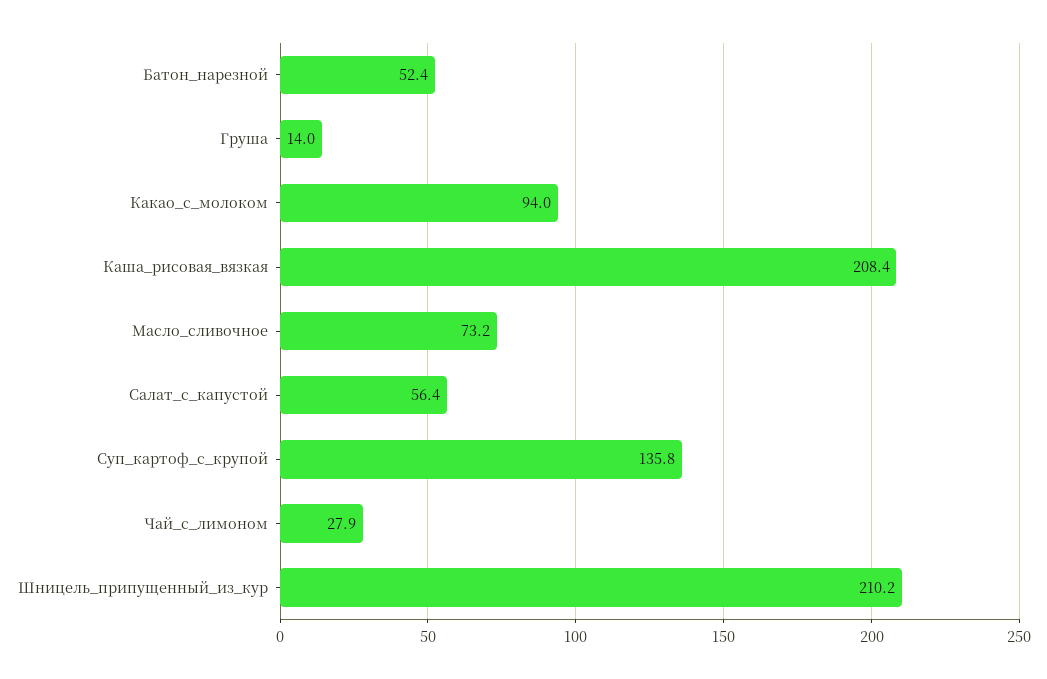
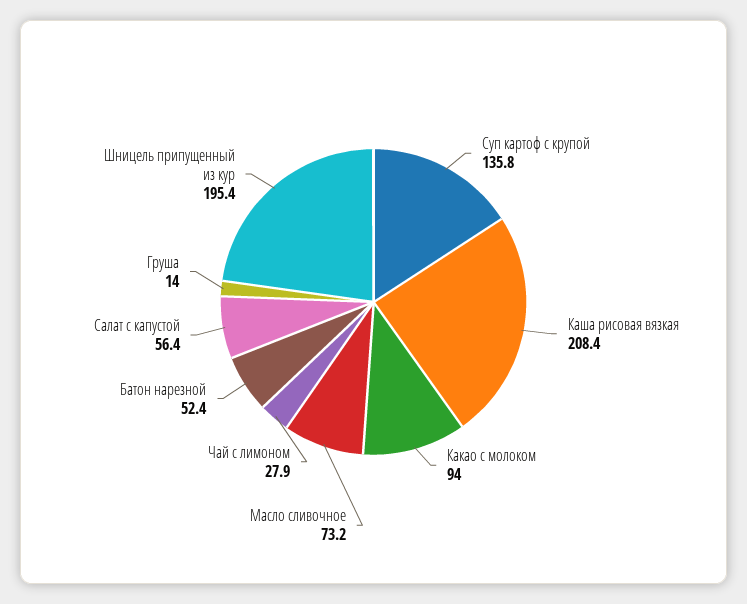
  {
    "Батон_нарезной": 52.4,
    "Груша": 14,
    "Какао_с_молоком": 94,
    "Каша_рисовая_вязкая": 208.4,
    "Масло_сливочное": 73.2,
    "Салат_с_капустой": 56.4,
    "Суп_картоф_с_крупой": 135.8,
    "Чай_с_лимоном": 27.9,
-   "Шницель_припущенный_из_кур": 210.2
+   "Шницель_припущенный_из_кур": 195.4
  }

